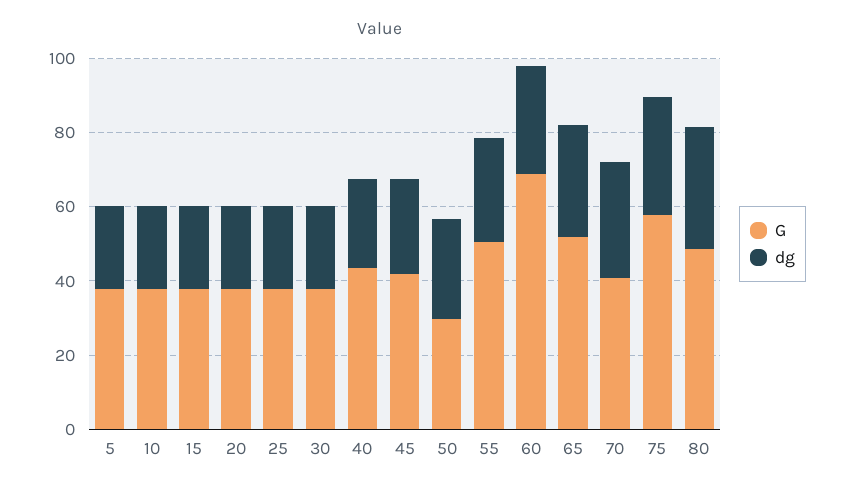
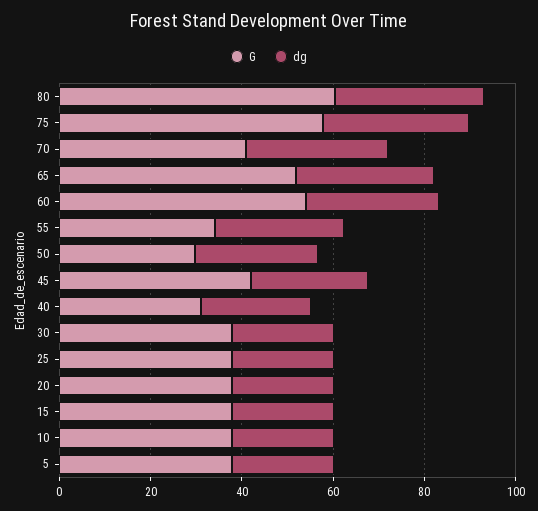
  {
    "G": {
      "5": 40,
      "10": 40,
      "15": 40,
      "20": 40,
      "25": 40,
      "30": 40,
-     "40": 45,
+     "40": 30,
      "45": 40,
      "50": 30,
-     "55": 50,
+     "55": 35,
-     "60": 70,
+     "60": 55,
      "65": 50,
      "70": 40,
      "75": 60,
-     "80": 50
+     "80": 60
    },
    "dg": {
      "5": 20,
      "10": 20,
      "15": 20,
      "20": 20,
      "25": 20,
      "30": 20,
      "40": 25,
      "45": 25,
      "50": 25,
      "55": 30,
      "60": 30,
      "65": 30,
      "70": 30,
      "75": 30,
      "80": 35
    }
  }

